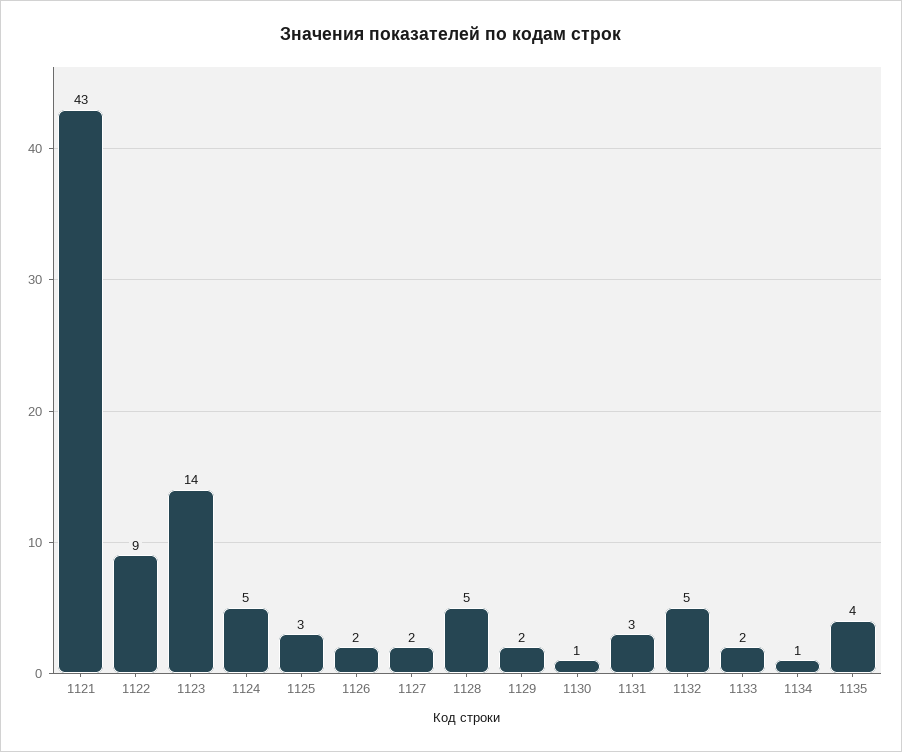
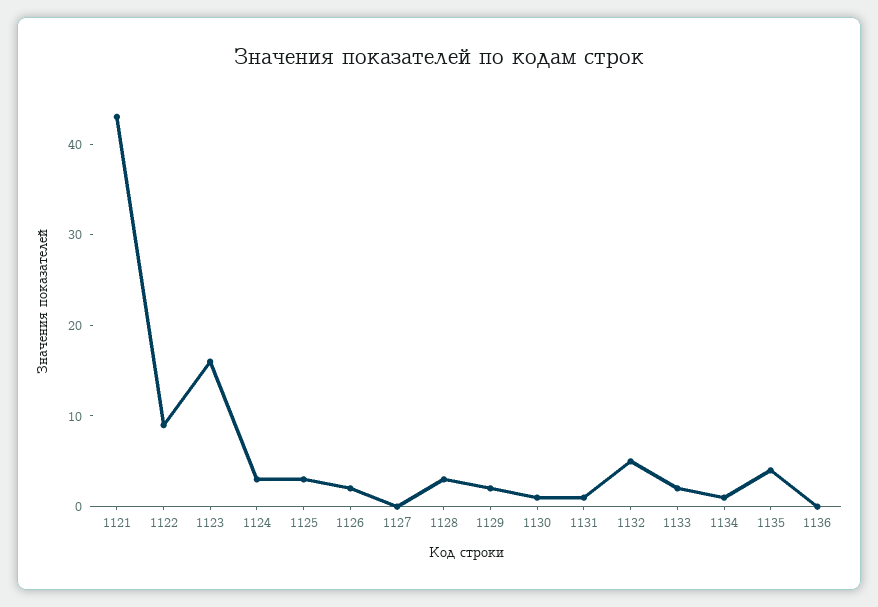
  {
    "1121": 43,
    "1122": 9,
-   "1123": 14,
+   "1123": 16,
-   "1124": 5,
+   "1124": 3,
    "1125": 3,
    "1126": 2,
-   "1127": 2,
+   "1127": 0,
-   "1128": 5,
+   "1128": 3,
    "1129": 2,
    "1130": 1,
-   "1131": 3,
+   "1131": 1,
    "1132": 5,
    "1133": 2,
    "1134": 1,
-   "1135": 4
+   "1135": 4,
+   "1136": 0
  }

